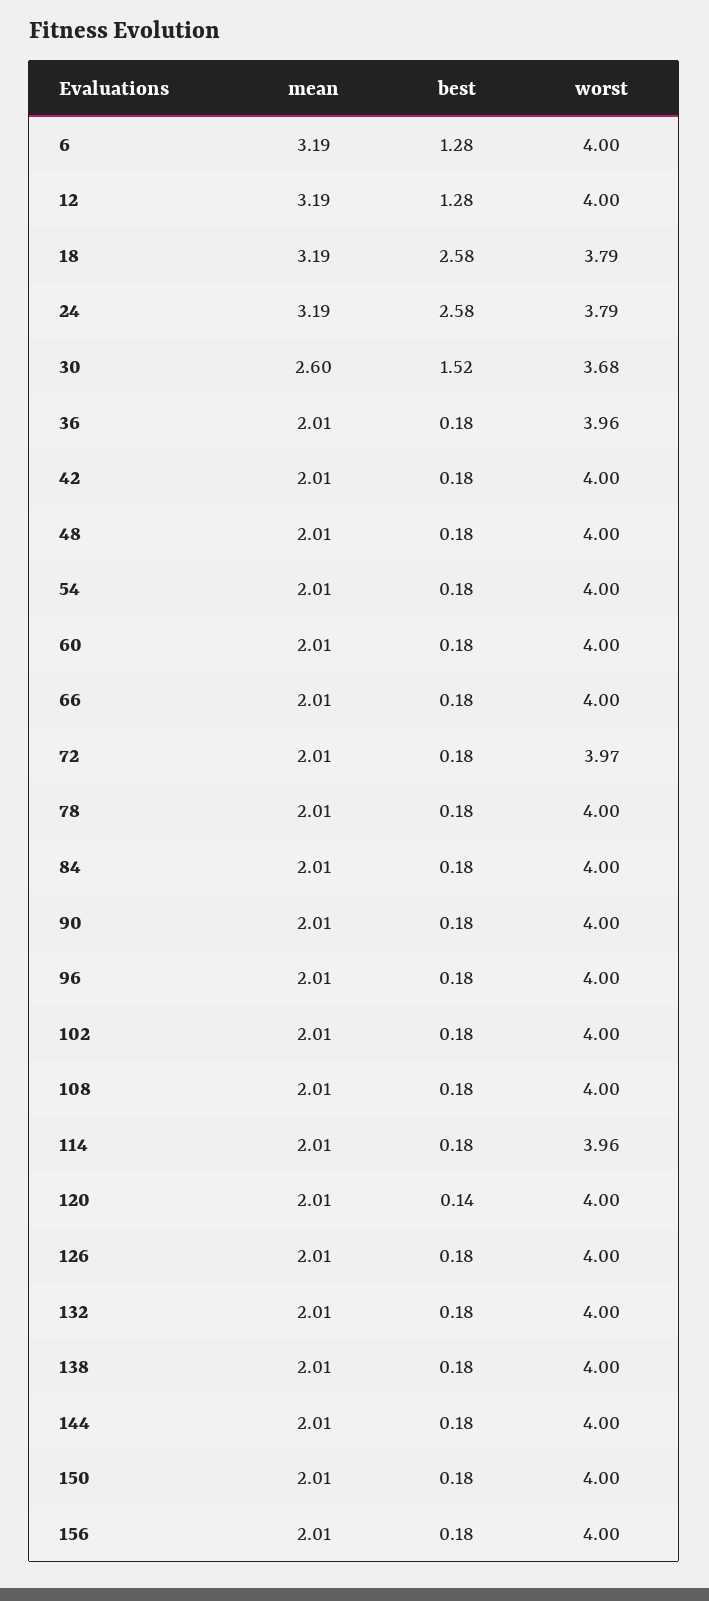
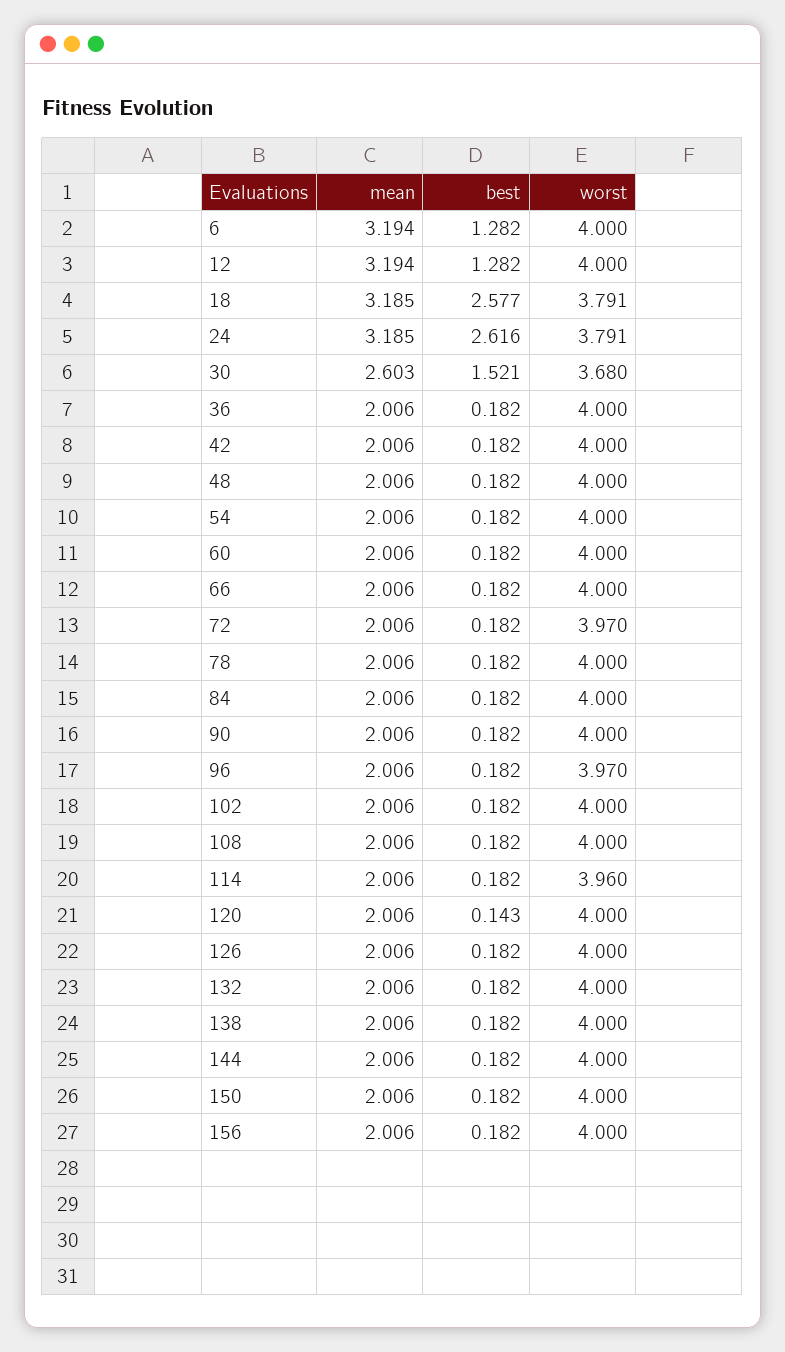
  {
    "mean": {
      "6": 3.194,
      "12": 3.194,
      "18": 3.185,
      "24": 3.185,
      "30": 2.603,
      "36": 2.006,
      "42": 2.006,
      "48": 2.006,
      "54": 2.006,
      "60": 2.006,
      "66": 2.006,
      "72": 2.006,
      "78": 2.006,
      "84": 2.006,
      "90": 2.006,
      "96": 2.006,
      "102": 2.006,
      "108": 2.006,
      "114": 2.006,
      "120": 2.006,
      "126": 2.006,
      "132": 2.006,
      "138": 2.006,
      "144": 2.006,
      "150": 2.006,
      "156": 2.006
    },
    "best": {
      "6": 1.282,
      "12": 1.282,
      "18": 2.577,
-     "24": 2.58,
+     "24": 2.616,
      "30": 1.521,
      "36": 0.182,
      "42": 0.182,
      "48": 0.182,
      "54": 0.182,
      "60": 0.182,
      "66": 0.182,
      "72": 0.182,
      "78": 0.182,
      "84": 0.182,
      "90": 0.182,
      "96": 0.182,
      "102": 0.182,
      "108": 0.182,
      "114": 0.182,
      "120": 0.143,
      "126": 0.182,
      "132": 0.182,
      "138": 0.182,
      "144": 0.182,
      "150": 0.182,
      "156": 0.182
    },
    "worst": {
      "6": 4,
      "12": 4,
      "18": 3.791,
      "24": 3.791,
      "30": 3.68,
-     "36": 3.96,
+     "36": 4,
      "42": 4,
      "48": 4,
      "54": 4,
      "60": 4,
      "66": 4,
      "72": 3.97,
      "78": 4,
      "84": 4,
      "90": 4,
-     "96": 4,
+     "96": 3.97,
      "102": 4,
      "108": 4,
      "114": 3.96,
      "120": 4,
      "126": 4,
      "132": 4,
      "138": 4,
      "144": 4,
      "150": 4,
      "156": 4
    }
  }

